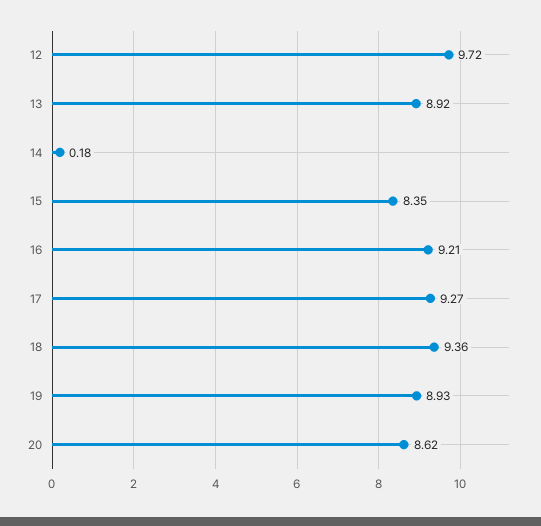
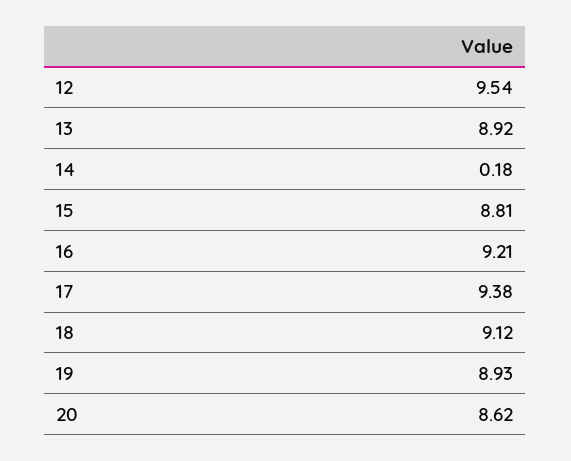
  {
-   "12": 9.72,
+   "12": 9.54,
    "13": 8.92,
    "14": 0.18,
-   "15": 8.35,
+   "15": 8.81,
    "16": 9.21,
-   "17": 9.27,
+   "17": 9.38,
-   "18": 9.36,
+   "18": 9.12,
    "19": 8.93,
    "20": 8.62
  }

